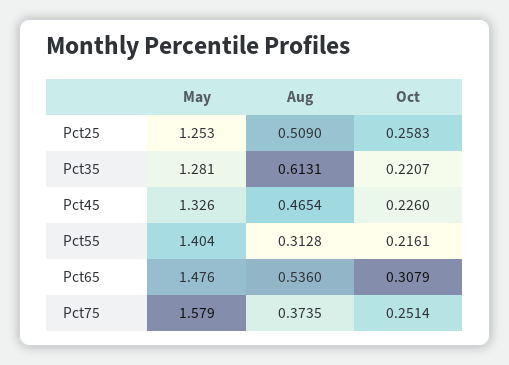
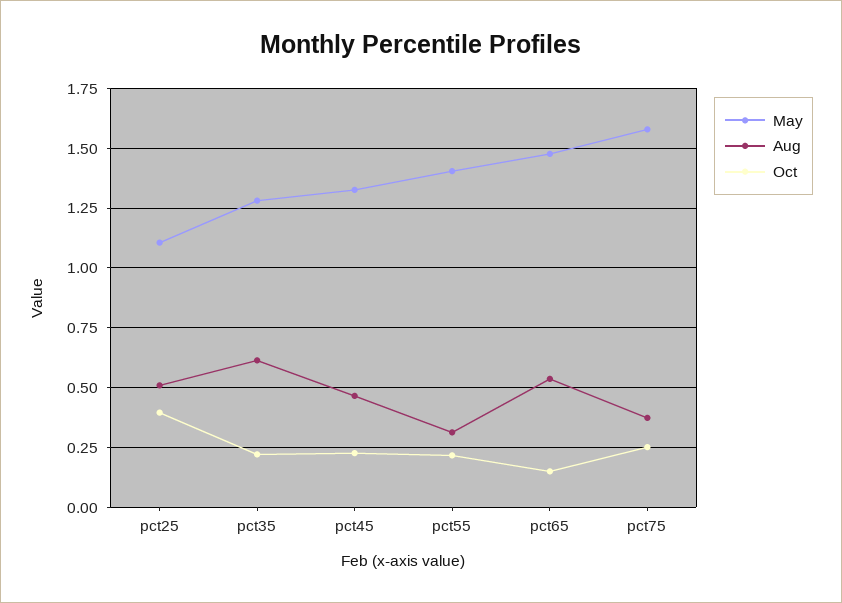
  {
    "May": {
-     "Pct25": 1.253,
+     "Pct25": 1.1,
      "Pct35": 1.281,
      "Pct45": 1.326,
      "Pct55": 1.404,
      "Pct65": 1.476,
      "Pct75": 1.579
    },
    "Aug": {
      "Pct25": 0.509,
      "Pct35": 0.6131,
      "Pct45": 0.4654,
      "Pct55": 0.3128,
      "Pct65": 0.536,
      "Pct75": 0.3735
    },
    "Oct": {
-     "Pct25": 0.2583,
+     "Pct25": 0.4,
      "Pct35": 0.2207,
      "Pct45": 0.226,
      "Pct55": 0.2161,
-     "Pct65": 0.3079,
+     "Pct65": 0.15,
      "Pct75": 0.2514
    }
  }

